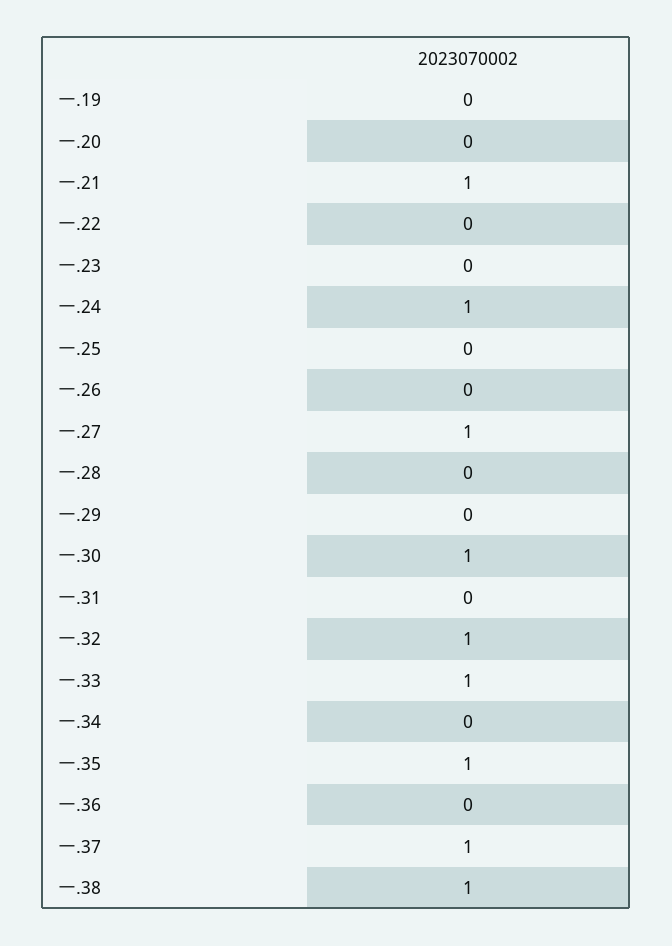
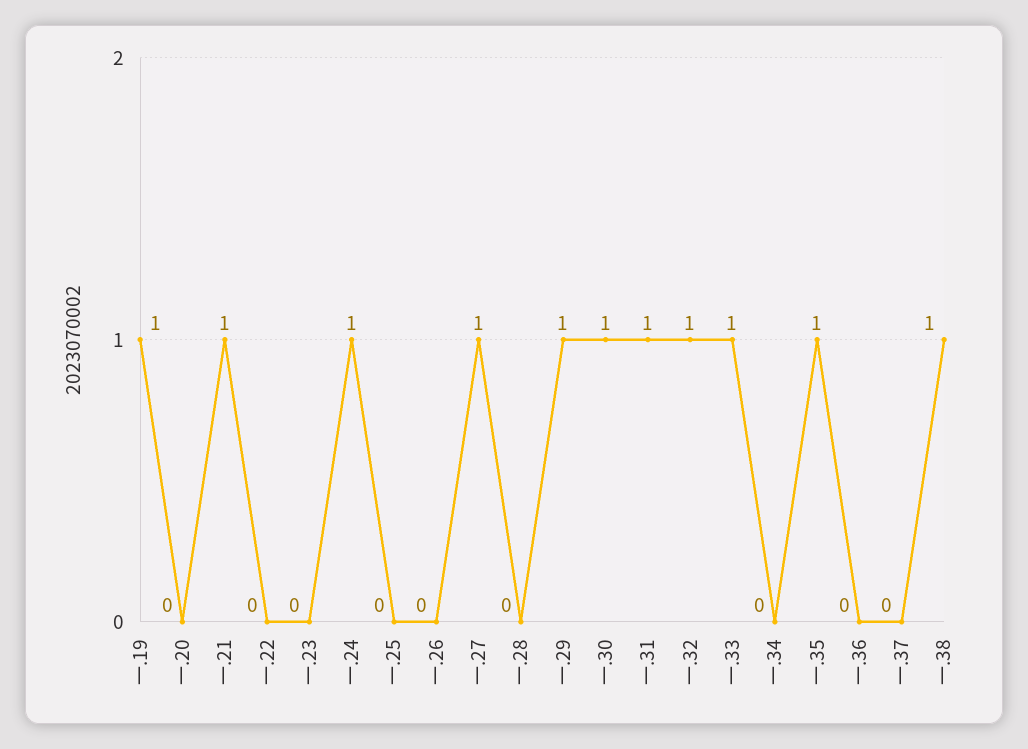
  {
-   "一.19": 0,
+   "一.19": 1,
    "一.20": 0,
    "一.21": 1,
    "一.22": 0,
    "一.23": 0,
    "一.24": 1,
    "一.25": 0,
    "一.26": 0,
    "一.27": 1,
    "一.28": 0,
-   "一.29": 0,
+   "一.29": 1,
    "一.30": 1,
-   "一.31": 0,
+   "一.31": 1,
    "一.32": 1,
    "一.33": 1,
    "一.34": 0,
    "一.35": 1,
    "一.36": 0,
-   "一.37": 1,
+   "一.37": 0,
    "一.38": 1
  }

